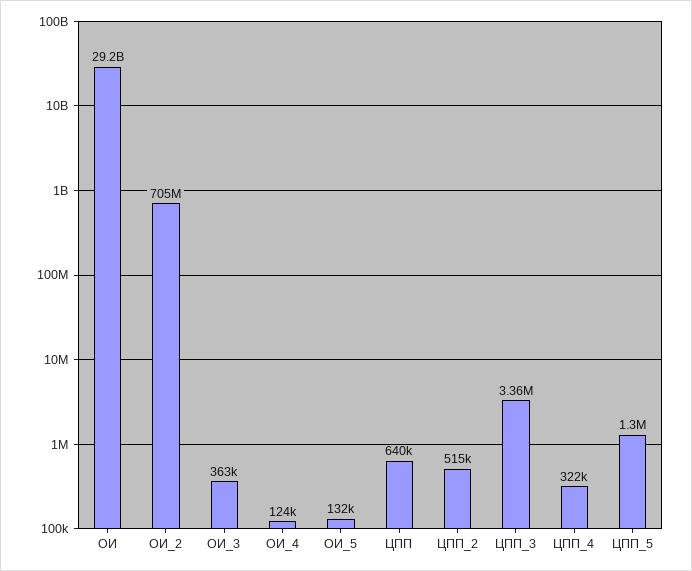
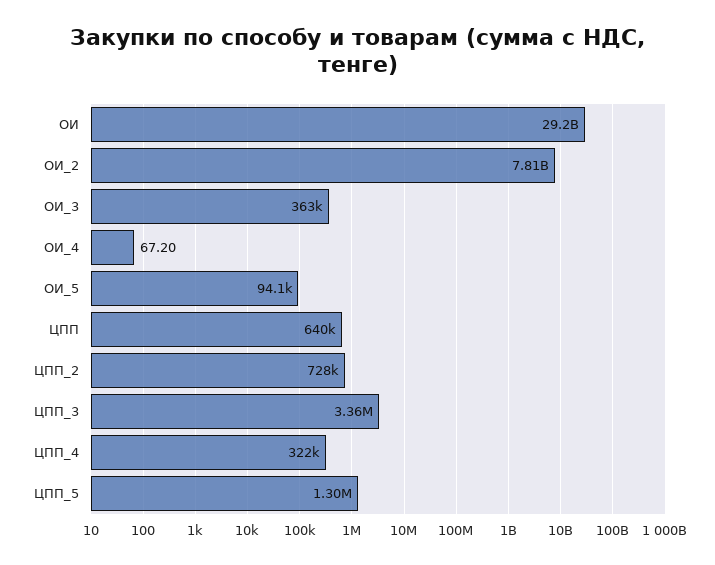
  {
    "ОИ": 29200000000,
-   "ОИ_2": 705000000,
+   "ОИ_2": 7810000000,
    "ОИ_3": 363000,
-   "ОИ_4": 124000,
+   "ОИ_4": 67.2,
-   "ОИ_5": 132000,
+   "ОИ_5": 94100,
    "ЦПП": 640000,
-   "ЦПП_2": 515000,
+   "ЦПП_2": 728000,
    "ЦПП_3": 3360000,
    "ЦПП_4": 322000,
    "ЦПП_5": 1300000
  }

